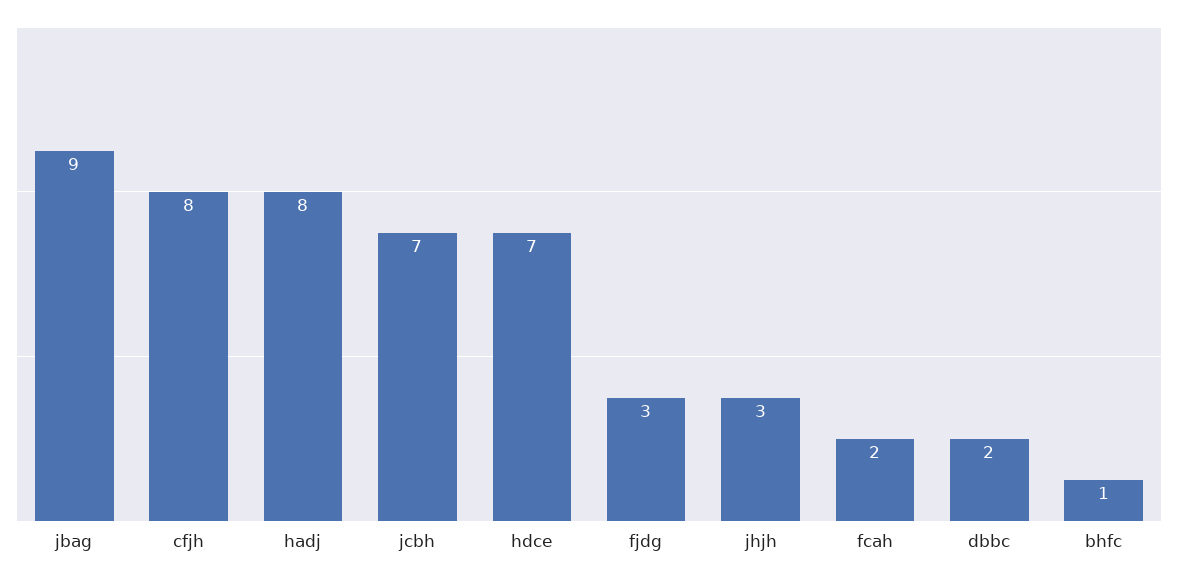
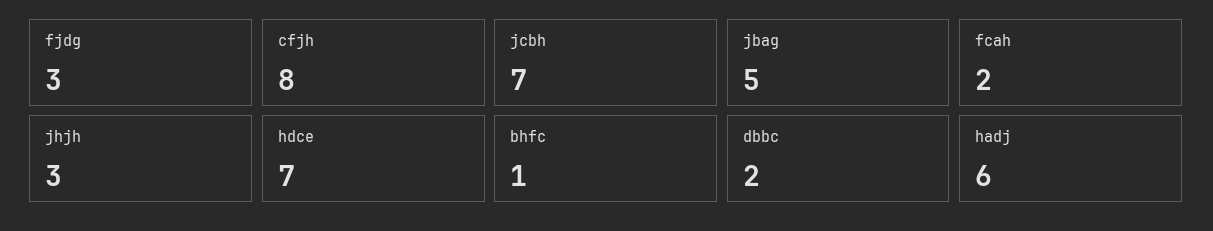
  {
-   "jbag": 9,
+   "jbag": 5,
    "cfjh": 8,
-   "hadj": 8,
+   "hadj": 6,
    "jcbh": 7,
    "hdce": 7,
    "fjdg": 3,
    "jhjh": 3,
    "fcah": 2,
    "dbbc": 2,
    "bhfc": 1
  }

